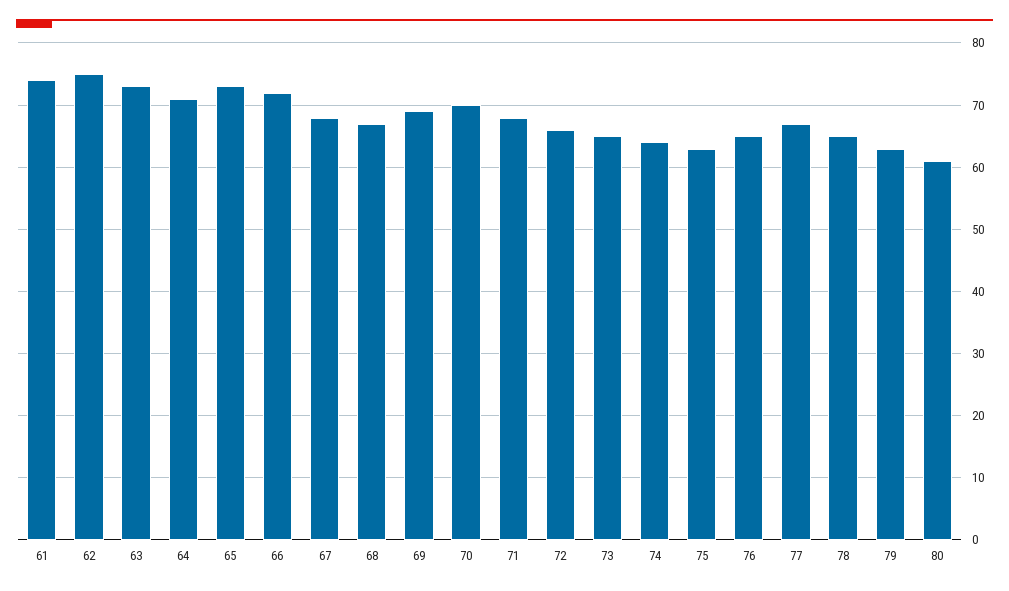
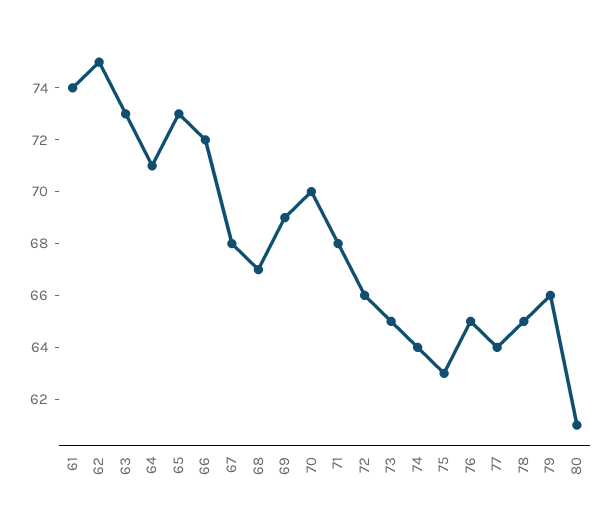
  {
    "61": 74,
    "62": 75,
    "63": 73,
    "64": 71,
    "65": 73,
    "66": 72,
    "67": 68,
    "68": 67,
    "69": 69,
    "70": 70,
    "71": 68,
    "72": 66,
    "73": 65,
    "74": 64,
    "75": 63,
    "76": 65,
-   "77": 67,
+   "77": 64,
    "78": 65,
-   "79": 63,
+   "79": 66,
    "80": 61
  }

